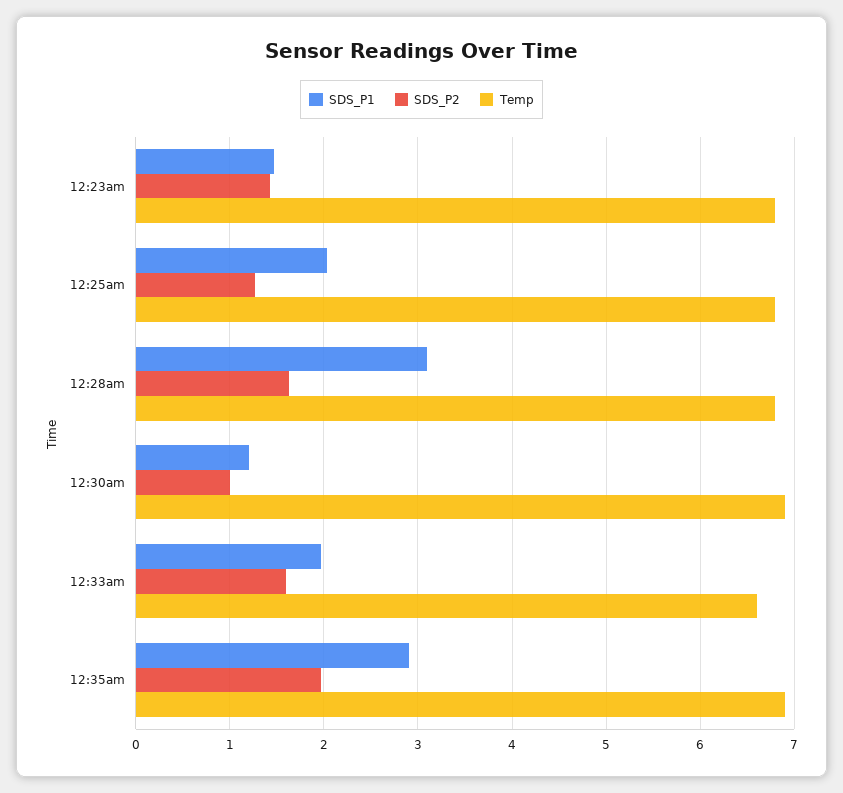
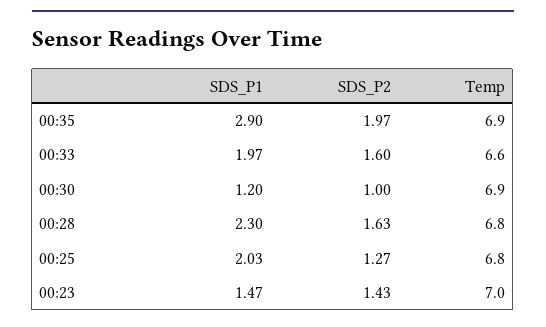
  {
    "SDS_P1": {
      "12:23am": 1.47,
      "12:25am": 2.03,
-     "12:28am": 3.1,
+     "12:28am": 2.3,
      "12:30am": 1.2,
      "12:33am": 1.97,
      "12:35am": 2.9
    },
    "SDS_P2": {
      "12:23am": 1.43,
      "12:25am": 1.27,
      "12:28am": 1.63,
      "12:30am": 1,
      "12:33am": 1.6,
      "12:35am": 1.97
    },
    "Temp": {
-     "12:23am": 6.8,
+     "12:23am": 7,
      "12:25am": 6.8,
      "12:28am": 6.8,
      "12:30am": 6.9,
      "12:33am": 6.6,
      "12:35am": 6.9
    }
  }

